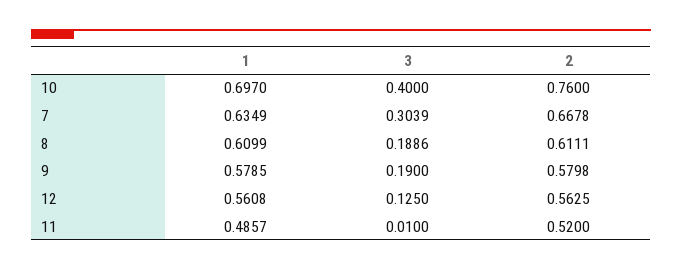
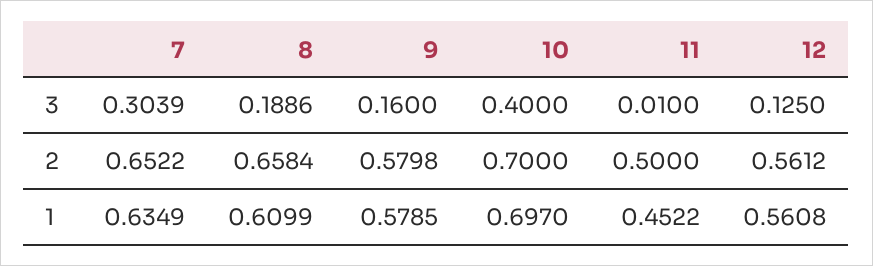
  {
    "1": {
      "10": 0.697,
      "7": 0.6349,
      "8": 0.6099,
      "9": 0.5785,
      "12": 0.5608,
-     "11": 0.4857
+     "11": 0.4522
    },
    "3": {
      "10": 0.4,
      "7": 0.3039,
      "8": 0.1886,
-     "9": 0.19,
+     "9": 0.16,
      "12": 0.125,
      "11": 0.01
    },
    "2": {
-     "10": 0.76,
+     "10": 0.7,
-     "7": 0.6678,
+     "7": 0.6522,
-     "8": 0.6111,
+     "8": 0.6584,
      "9": 0.5798,
-     "12": 0.5625,
+     "12": 0.5612,
-     "11": 0.52
+     "11": 0.5
    }
  }

